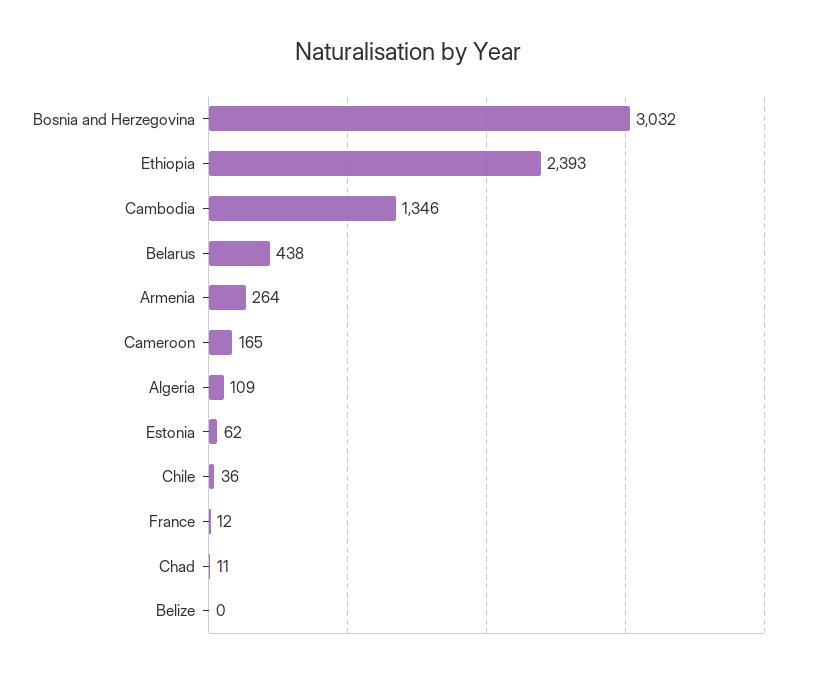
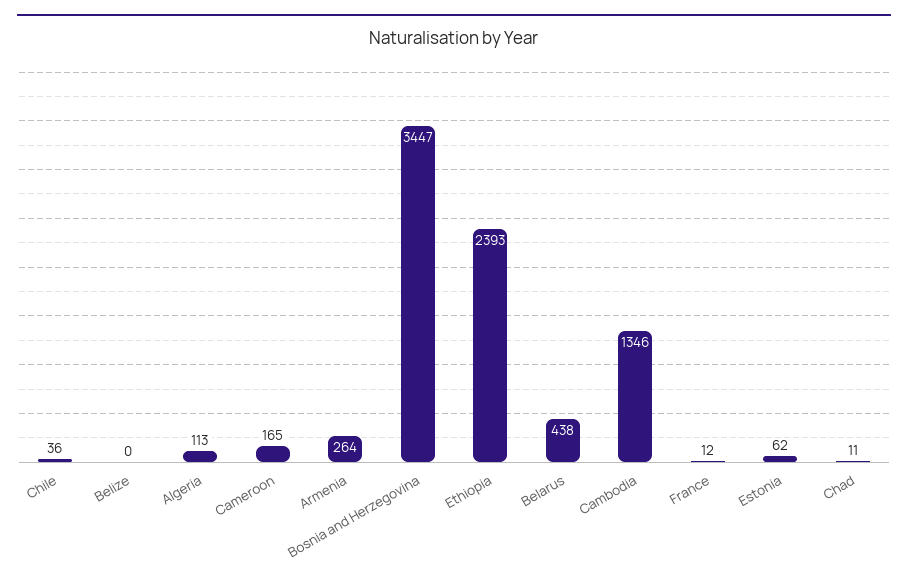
  {
-   "Bosnia and Herzegovina": 3032,
+   "Bosnia and Herzegovina": 3447,
    "Ethiopia": 2393,
    "Cambodia": 1346,
    "Belarus": 438,
    "Armenia": 264,
    "Cameroon": 165,
-   "Algeria": 109,
+   "Algeria": 113,
    "Estonia": 62,
    "Chile": 36,
    "France": 12,
    "Chad": 11,
    "Belize": 0
  }

